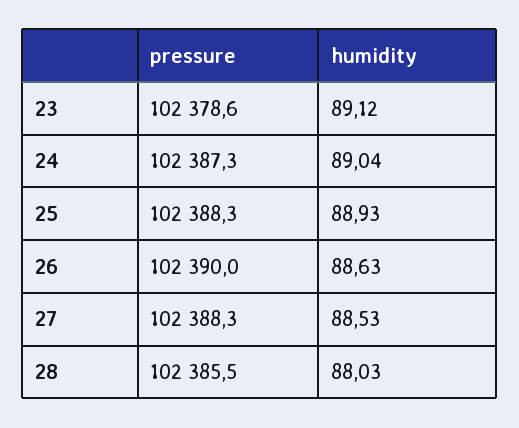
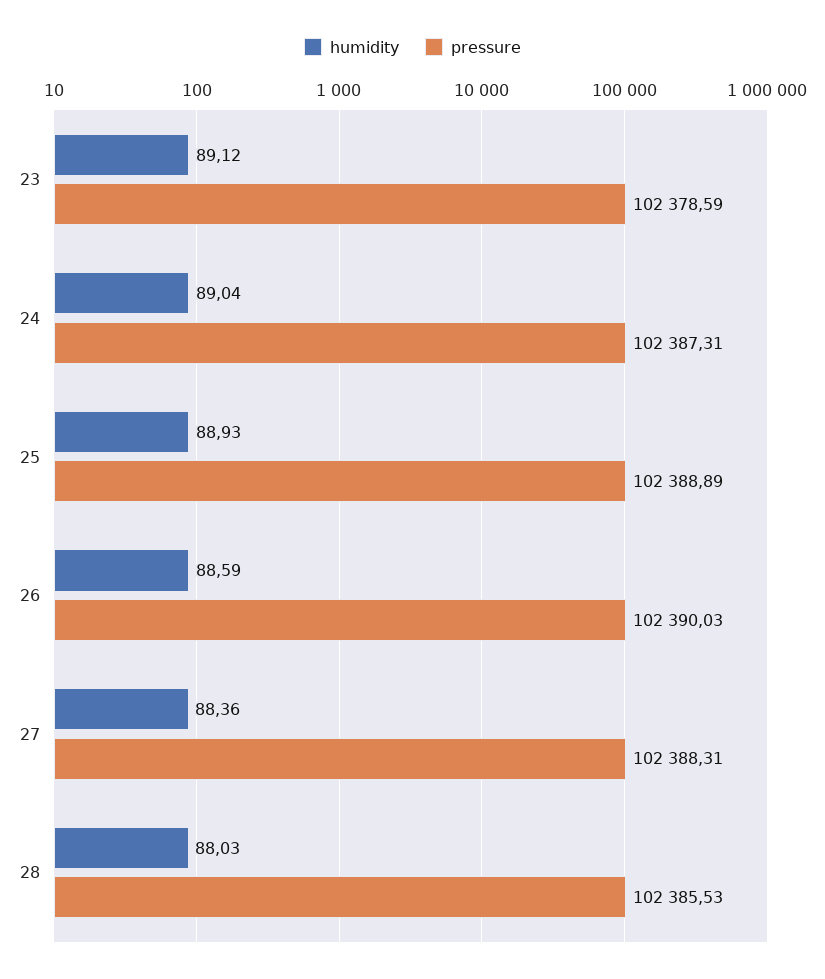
  {
    "pressure": {
      "23": 102378.59,
      "24": 102387.31,
-     "25": 102388.3,
+     "25": 102388.89,
      "26": 102390.03,
      "27": 102388.31,
      "28": 102385.53
    },
    "humidity": {
      "23": 89.12,
      "24": 89.04,
      "25": 88.93,
-     "26": 88.63,
+     "26": 88.59,
-     "27": 88.53,
+     "27": 88.36,
      "28": 88.03
    }
  }

